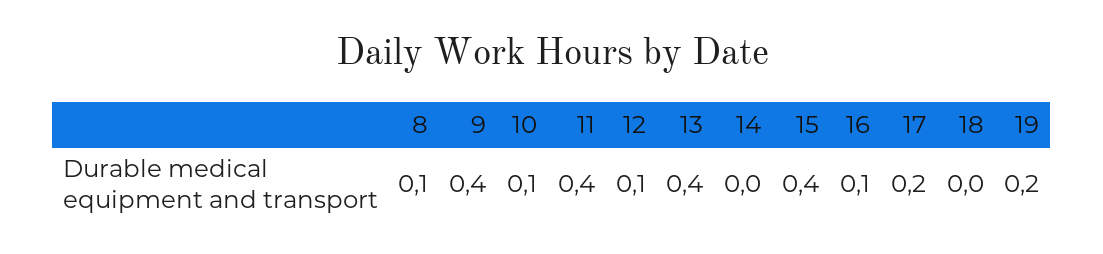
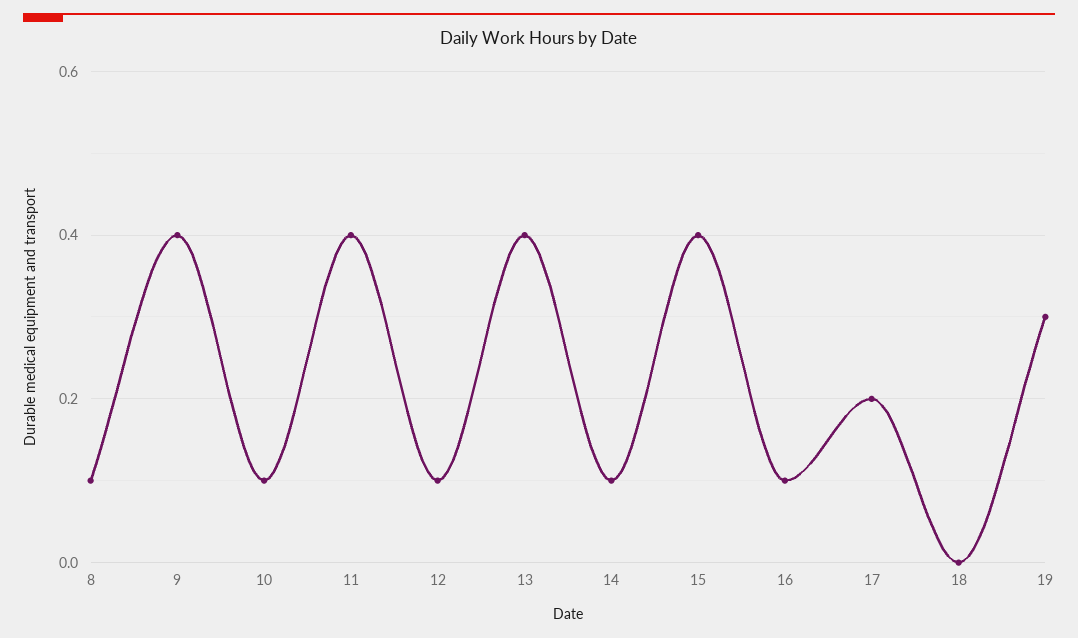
  {
    "8": 0.1,
    "9": 0.4,
    "10": 0.1,
    "11": 0.4,
    "12": 0.1,
    "13": 0.4,
-   "14": 0,
+   "14": 0.1,
    "15": 0.4,
    "16": 0.1,
    "17": 0.2,
    "18": 0,
-   "19": 0.2
+   "19": 0.3
  }

